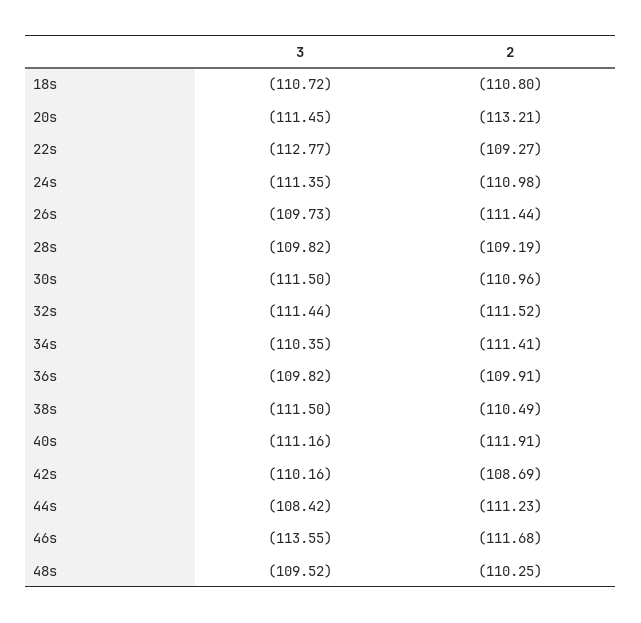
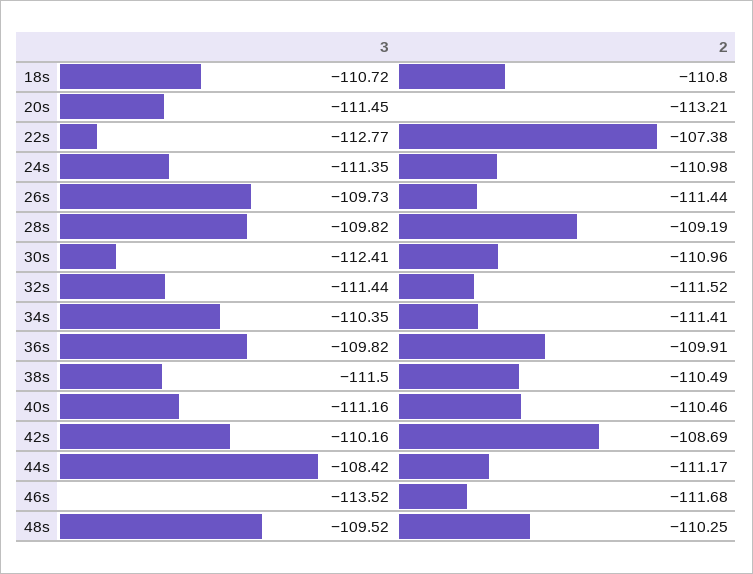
  {
    "3": {
      "18s": -110.72,
      "20s": -111.45,
      "22s": -112.77,
      "24s": -111.35,
      "26s": -109.73,
      "28s": -109.82,
-     "30s": -111.5,
+     "30s": -112.41,
      "32s": -111.44,
      "34s": -110.35,
      "36s": -109.82,
      "38s": -111.5,
      "40s": -111.16,
      "42s": -110.16,
      "44s": -108.42,
-     "46s": -113.55,
+     "46s": -113.52,
      "48s": -109.52
    },
    "2": {
      "18s": -110.8,
      "20s": -113.21,
-     "22s": -109.27,
+     "22s": -107.38,
      "24s": -110.98,
      "26s": -111.44,
      "28s": -109.19,
      "30s": -110.96,
      "32s": -111.52,
      "34s": -111.41,
      "36s": -109.91,
      "38s": -110.49,
-     "40s": -111.91,
+     "40s": -110.46,
      "42s": -108.69,
-     "44s": -111.23,
+     "44s": -111.17,
      "46s": -111.68,
      "48s": -110.25
    }
  }

